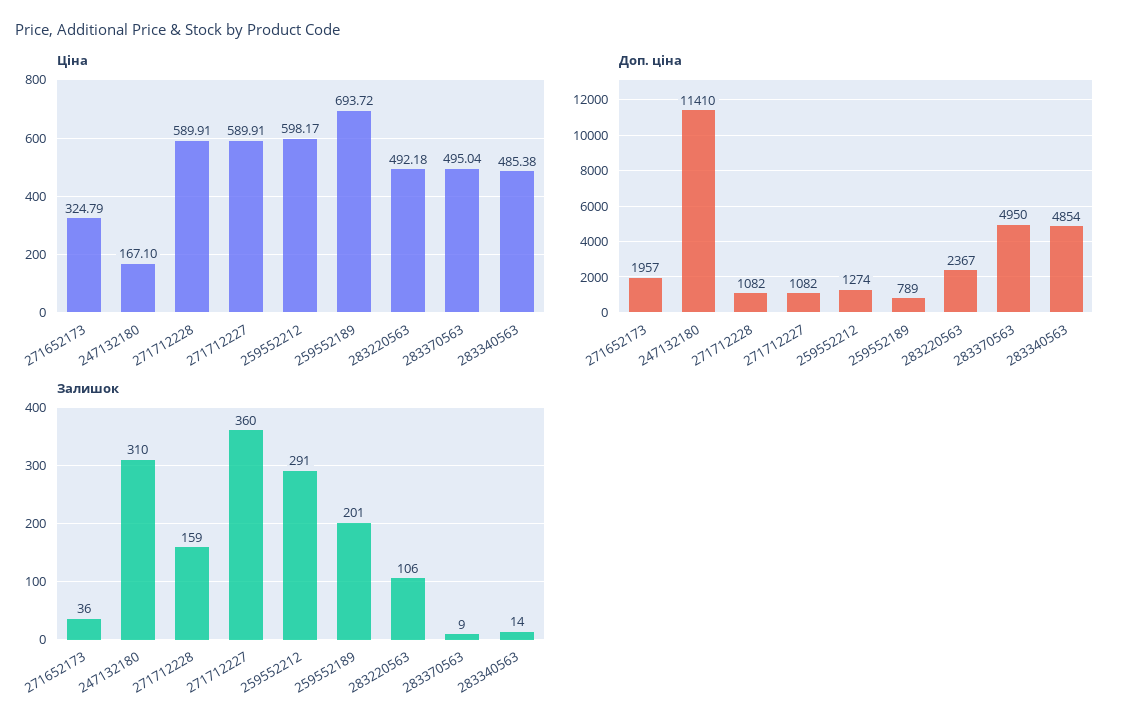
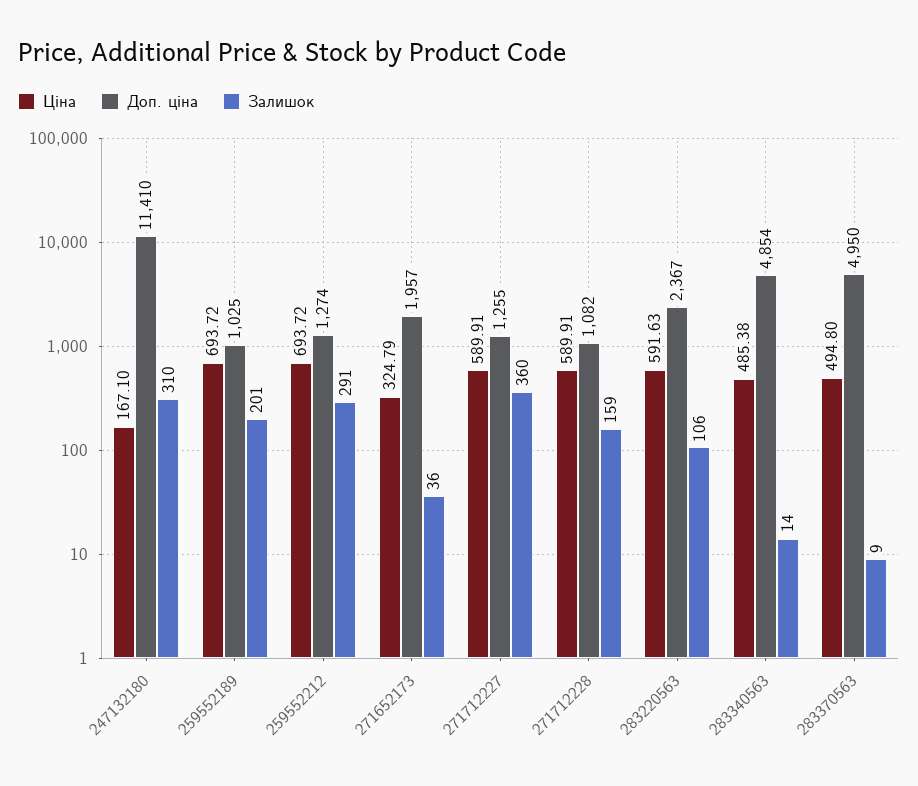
  {
    "Ціна": {
      "271652173": 324.79,
      "247132180": 167.1,
      "271712228": 589.91,
      "271712227": 589.91,
-     "259552212": 598.17,
+     "259552212": 693.72,
      "259552189": 693.72,
-     "283220563": 492.18,
+     "283220563": 591.63,
-     "283370563": 495.04,
+     "283370563": 494.8,
      "283340563": 485.38
    },
    "Доп. ціна": {
      "271652173": 1957,
      "247132180": 11410,
      "271712228": 1082,
-     "271712227": 1082,
+     "271712227": 1255,
      "259552212": 1274,
-     "259552189": 789,
+     "259552189": 1025,
      "283220563": 2367,
      "283370563": 4950,
      "283340563": 4854
    },
    "Залишок": {
      "271652173": 36,
      "247132180": 310,
      "271712228": 159,
      "271712227": 360,
      "259552212": 291,
      "259552189": 201,
      "283220563": 106,
      "283370563": 9,
      "283340563": 14
    }
  }

